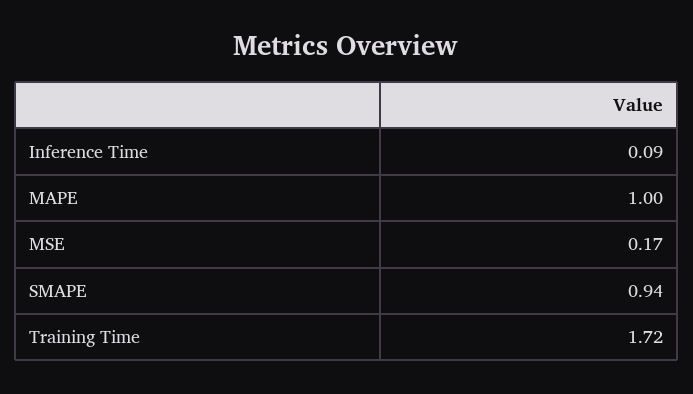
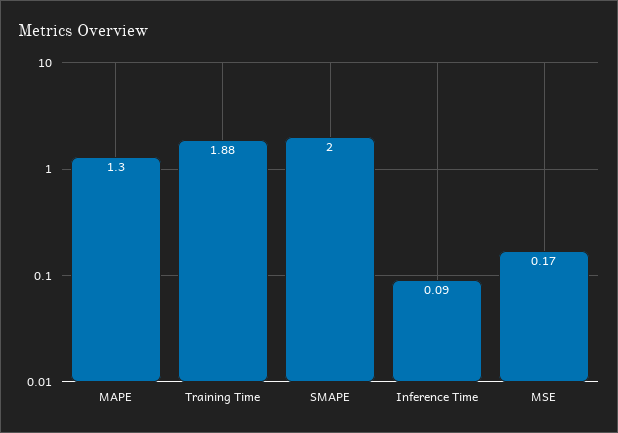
  {
    "Inference Time": 0.09,
-   "MAPE": 1,
+   "MAPE": 1.3,
    "MSE": 0.17,
-   "SMAPE": 0.94,
+   "SMAPE": 2,
-   "Training Time": 1.72
+   "Training Time": 1.88
  }

